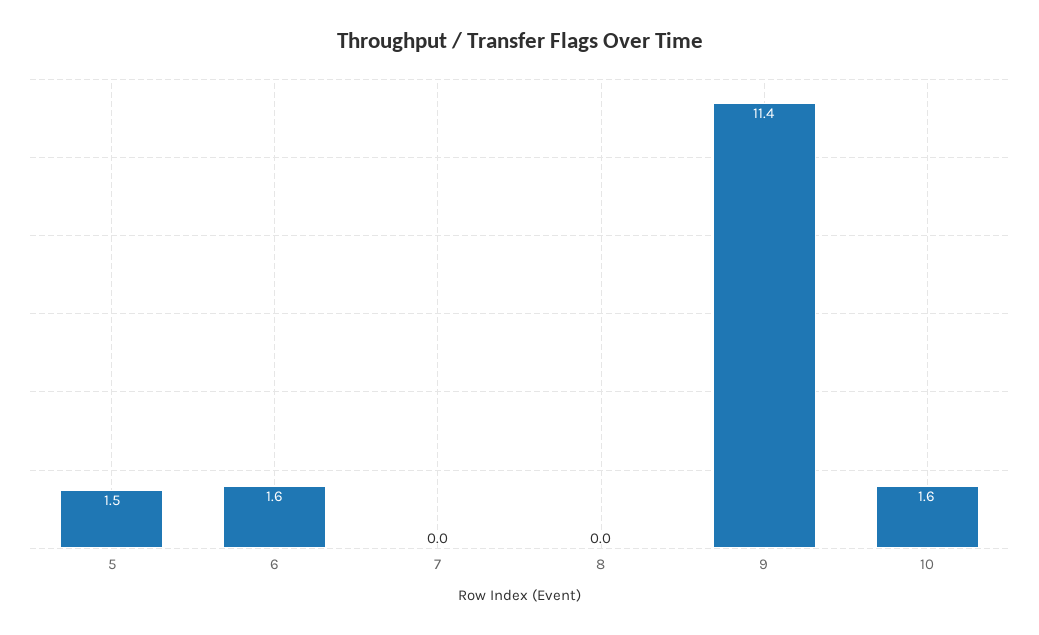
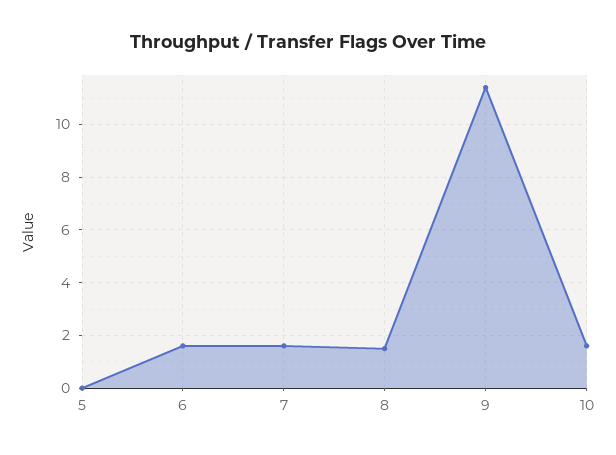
  {
-   "5": 1.5,
+   "5": 0,
    "6": 1.6,
-   "7": 0,
+   "7": 1.5,
-   "8": 0,
+   "8": 1.5,
    "9": 11.4,
    "10": 1.6
  }

